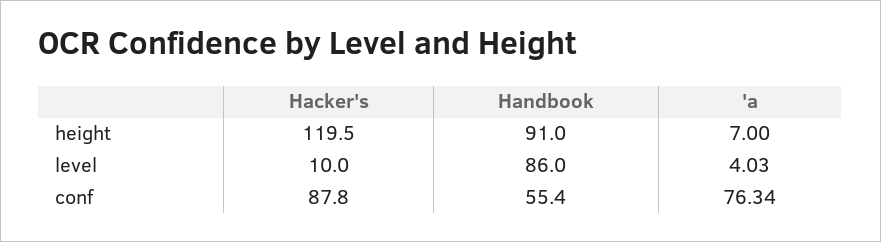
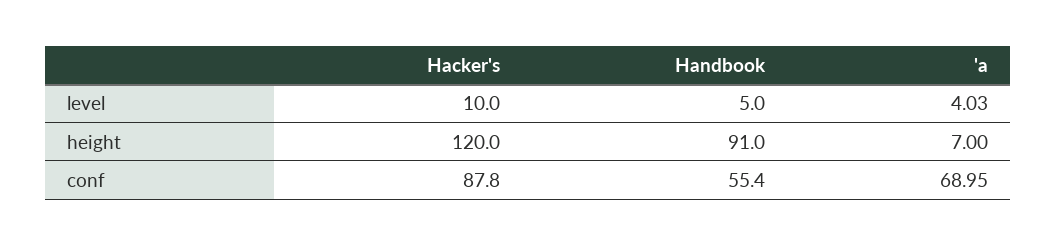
  {
    "Hacker's": {
-     "height": 119.5,
+     "height": 120,
      "level": 10,
      "conf": 87.8
    },
    "Handbook": {
      "height": 91,
-     "level": 86,
+     "level": 5,
      "conf": 55.4
    },
    "'a": {
      "height": 7,
      "level": 4.03,
-     "conf": 76.34
+     "conf": 68.95
    }
  }

